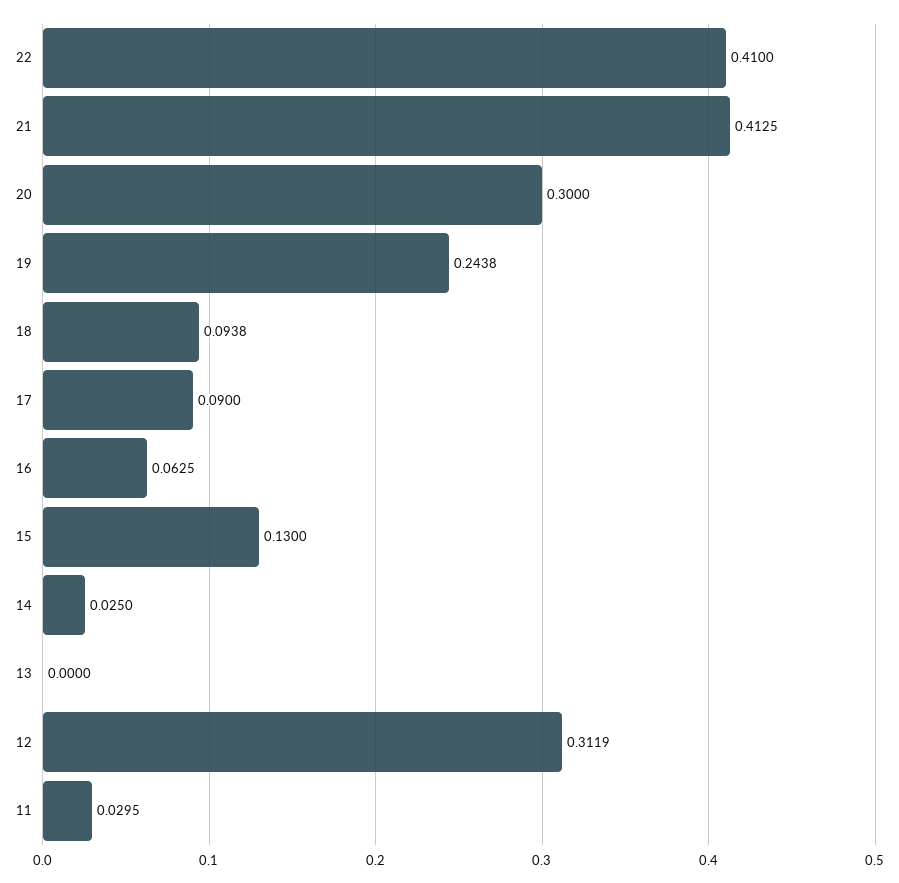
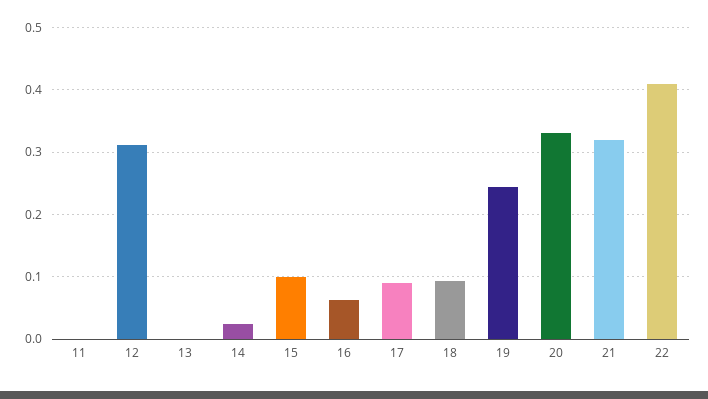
  {
    "22": 0.41,
-   "21": 0.4125,
+   "21": 0.32,
-   "20": 0.3,
+   "20": 0.33,
    "19": 0.2438,
    "18": 0.0938,
    "17": 0.09,
    "16": 0.0625,
-   "15": 0.13,
+   "15": 0.1,
    "14": 0.025,
    "13": 0,
    "12": 0.3119,
-   "11": 0.0295
+   "11": 0
  }

